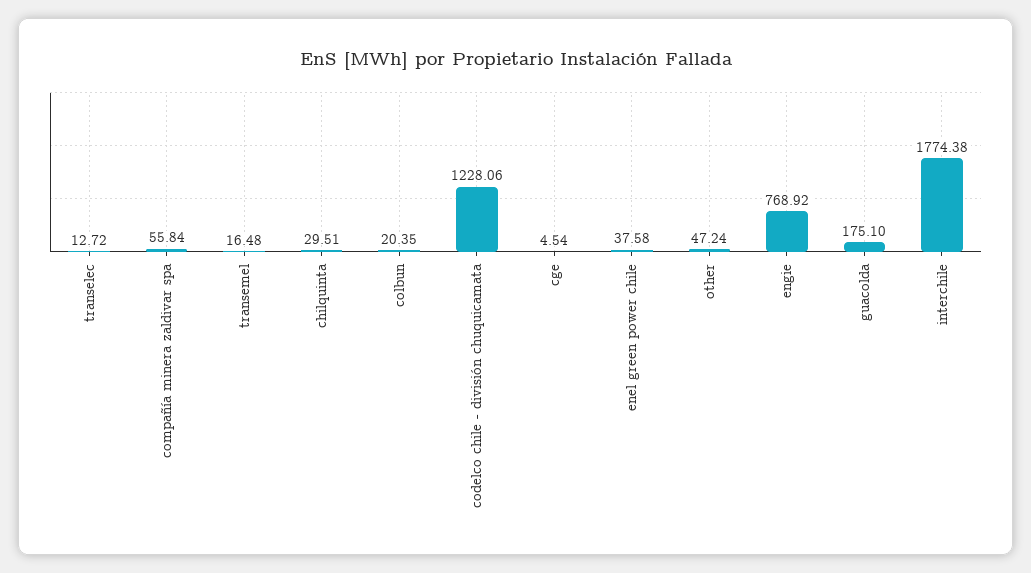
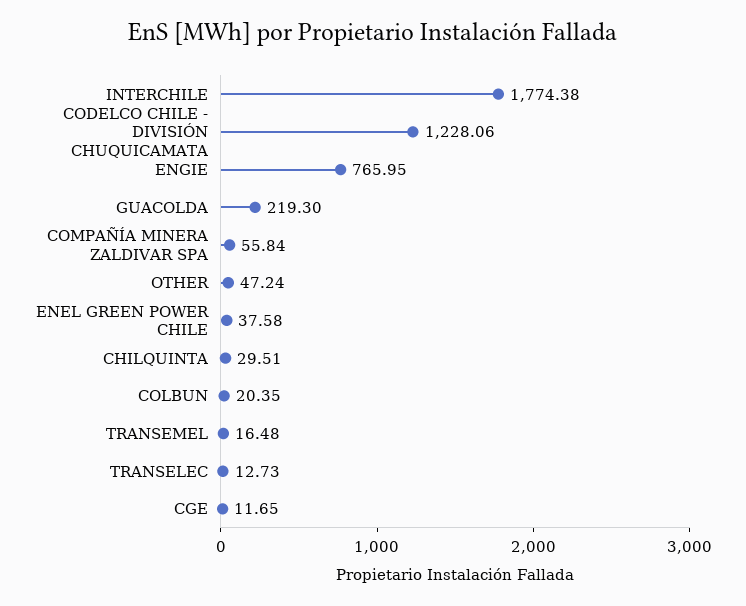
  {
-   "transelec": 12.72,
+   "transelec": 12.73,
    "compañía minera zaldivar spa": 55.84,
    "transemel": 16.48,
    "chilquinta": 29.51,
    "colbun": 20.35,
    "codelco chile - división chuquicamata": 1228.06,
-   "cge": 4.54,
+   "cge": 11.65,
    "enel green power chile": 37.58,
    "other": 47.24,
-   "engie": 768.92,
+   "engie": 765.95,
-   "guacolda": 175.1,
+   "guacolda": 219.3,
    "interchile": 1774.38
  }

